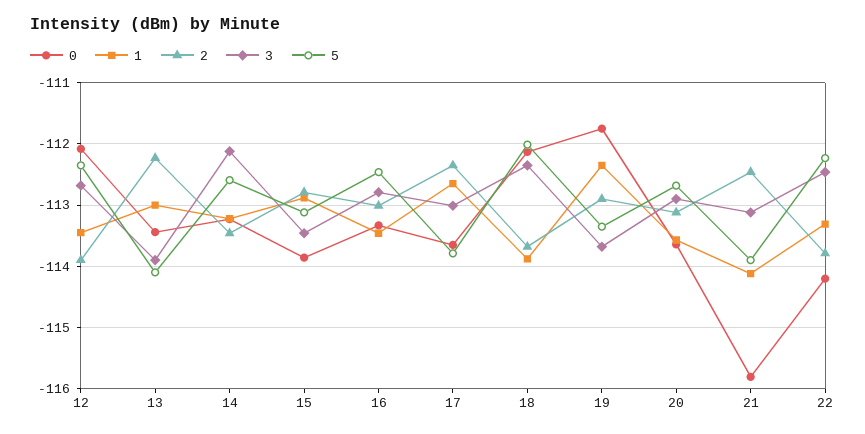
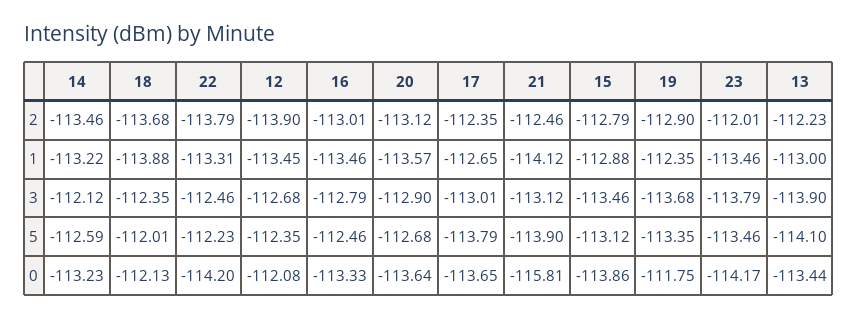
  {
    "0": {
      "12": -112.08,
      "13": -113.44,
      "14": -113.23,
      "15": -113.86,
      "16": -113.33,
      "17": -113.65,
      "18": -112.13,
      "19": -111.75,
      "20": -113.64,
      "21": -115.81,
-     "22": -114.2
+     "22": -114.2,
+     "23": -114.17
    },
    "1": {
      "12": -113.45,
      "13": -113,
      "14": -113.22,
      "15": -112.88,
      "16": -113.46,
      "17": -112.65,
      "18": -113.88,
      "19": -112.35,
      "20": -113.57,
      "21": -114.12,
-     "22": -113.31
+     "22": -113.31,
+     "23": -113.46
    },
    "2": {
      "12": -113.9,
      "13": -112.23,
      "14": -113.46,
      "15": -112.79,
      "16": -113.01,
      "17": -112.35,
      "18": -113.68,
      "19": -112.9,
      "20": -113.12,
      "21": -112.46,
-     "22": -113.79
+     "22": -113.79,
+     "23": -112.01
    },
    "3": {
      "12": -112.68,
      "13": -113.9,
      "14": -112.12,
      "15": -113.46,
      "16": -112.79,
      "17": -113.01,
      "18": -112.35,
      "19": -113.68,
      "20": -112.9,
      "21": -113.12,
-     "22": -112.46
+     "22": -112.46,
+     "23": -113.79
    },
    "5": {
      "12": -112.35,
      "13": -114.1,
      "14": -112.59,
      "15": -113.12,
      "16": -112.46,
      "17": -113.79,
      "18": -112.01,
      "19": -113.35,
      "20": -112.68,
      "21": -113.9,
-     "22": -112.23
+     "22": -112.23,
+     "23": -113.46
    }
  }

